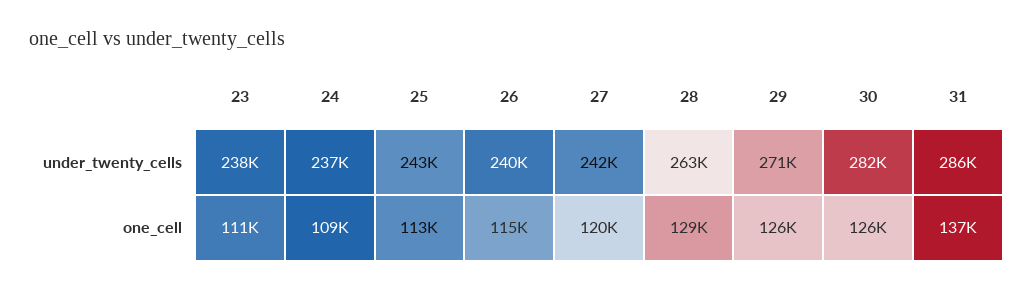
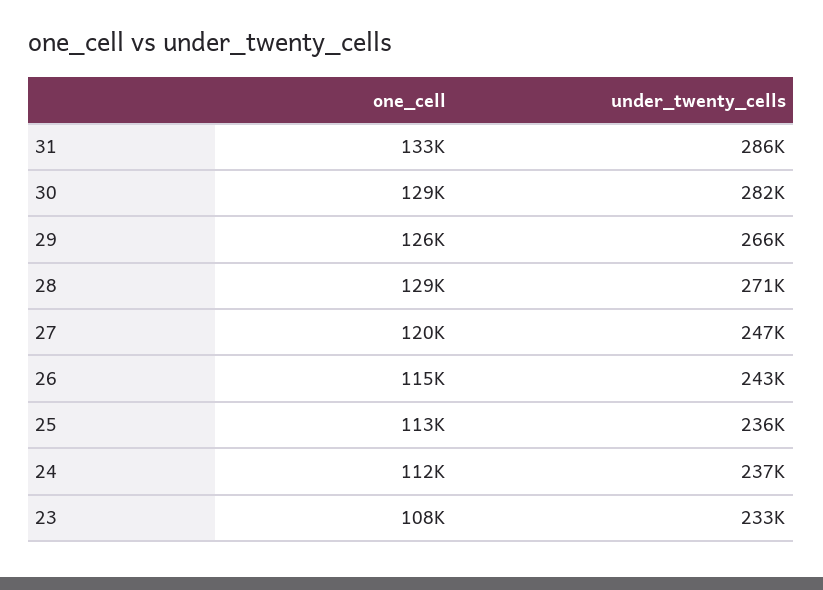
  {
    "23": {
-     "under_twenty_cells": 238000,
+     "under_twenty_cells": 233000,
-     "one_cell": 111000
+     "one_cell": 108000
    },
    "24": {
      "under_twenty_cells": 237000,
-     "one_cell": 109000
+     "one_cell": 112000
    },
    "25": {
-     "under_twenty_cells": 243000,
+     "under_twenty_cells": 236000,
      "one_cell": 113000
    },
    "26": {
-     "under_twenty_cells": 240000,
+     "under_twenty_cells": 243000,
      "one_cell": 115000
    },
    "27": {
-     "under_twenty_cells": 242000,
+     "under_twenty_cells": 247000,
      "one_cell": 120000
    },
    "28": {
-     "under_twenty_cells": 263000,
+     "under_twenty_cells": 271000,
      "one_cell": 129000
    },
    "29": {
-     "under_twenty_cells": 271000,
+     "under_twenty_cells": 266000,
      "one_cell": 126000
    },
    "30": {
      "under_twenty_cells": 282000,
-     "one_cell": 126000
+     "one_cell": 129000
    },
    "31": {
      "under_twenty_cells": 286000,
-     "one_cell": 137000
+     "one_cell": 133000
    }
  }

